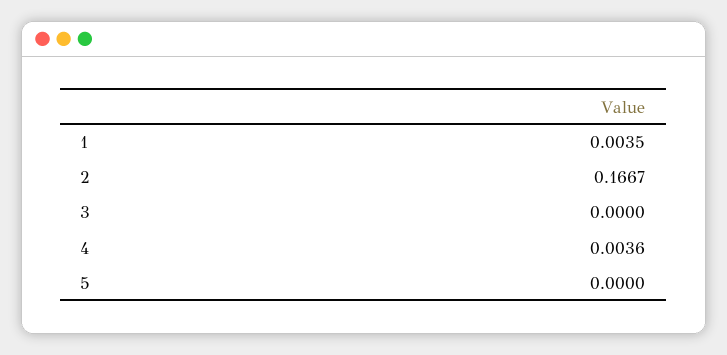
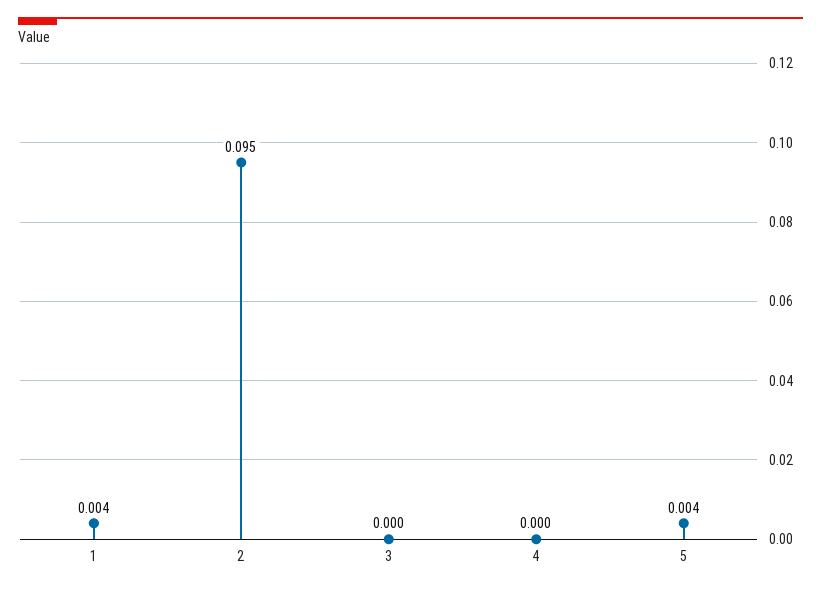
  {
    "1": 0.0035,
-   "2": 0.1667,
+   "2": 0.095,
    "3": 0,
-   "4": 0.0036,
+   "4": 0,
-   "5": 0
+   "5": 0.004
  }

